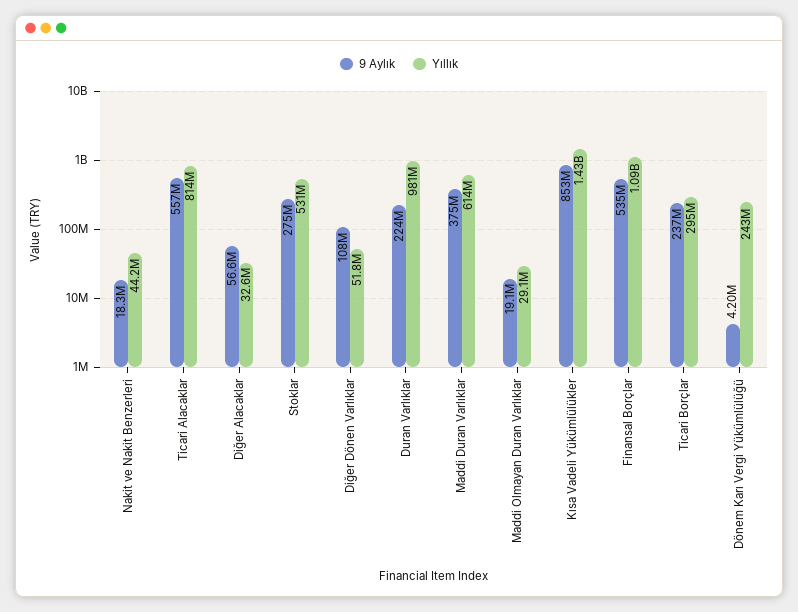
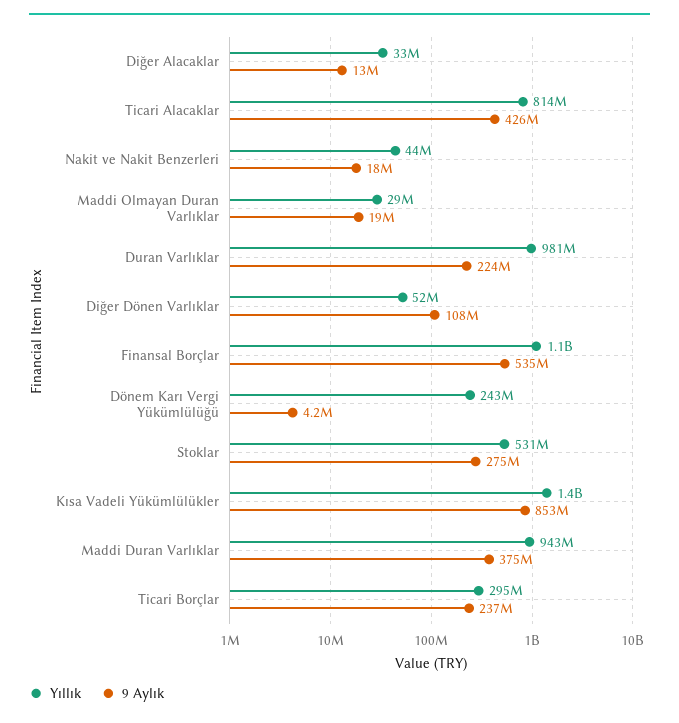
  {
    "9 Aylık": {
      "Nakit ve Nakit Benzerleri": 18300000,
-     "Ticari Alacaklar": 557000000,
+     "Ticari Alacaklar": 426000000,
-     "Diğer Alacaklar": 56600000,
+     "Diğer Alacaklar": 13000000,
      "Stoklar": 275000000,
      "Diğer Dönen Varlıklar": 108000000,
      "Duran Varlıklar": 224000000,
      "Maddi Duran Varlıklar": 375000000,
      "Maddi Olmayan Duran Varlıklar": 19100000,
      "Kısa Vadeli Yükümlülükler": 853000000,
      "Finansal Borçlar": 535000000,
      "Ticari Borçlar": 237000000,
      "Dönem Karı Vergi Yükümlülüğü": 4200000
    },
    "Yıllık": {
      "Nakit ve Nakit Benzerleri": 44200000,
      "Ticari Alacaklar": 814000000,
      "Diğer Alacaklar": 32600000,
      "Stoklar": 531000000,
      "Diğer Dönen Varlıklar": 51800000,
      "Duran Varlıklar": 981000000,
-     "Maddi Duran Varlıklar": 614000000,
+     "Maddi Duran Varlıklar": 943000000,
      "Maddi Olmayan Duran Varlıklar": 29100000,
      "Kısa Vadeli Yükümlülükler": 1430000000,
      "Finansal Borçlar": 1090000000,
      "Ticari Borçlar": 295000000,
      "Dönem Karı Vergi Yükümlülüğü": 243000000
    }
  }

